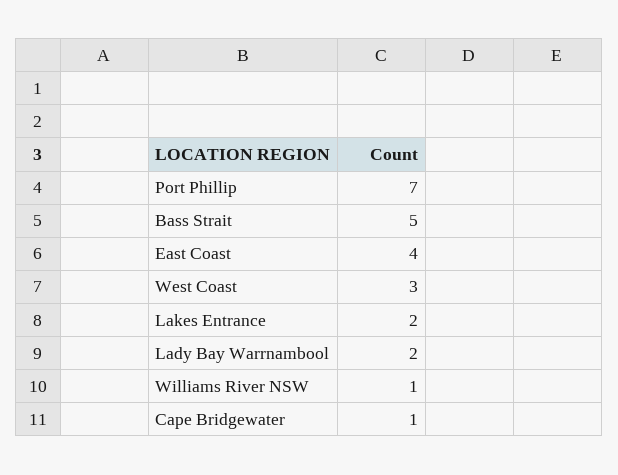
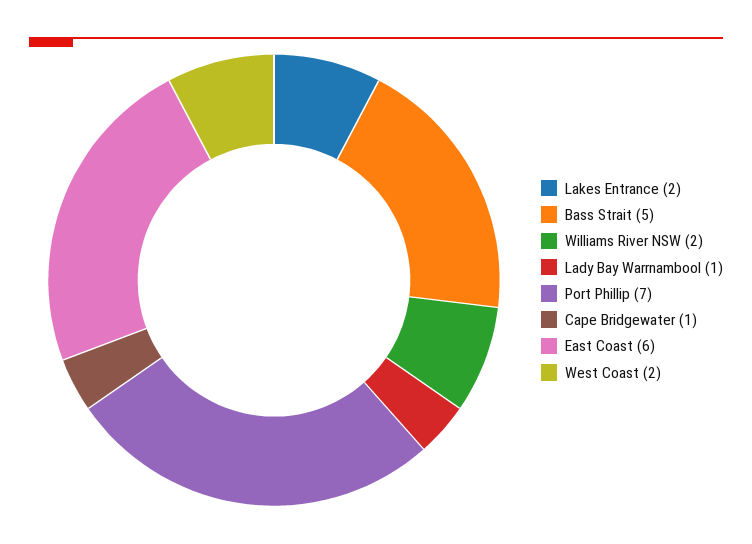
  {
    "Port Phillip": 7,
    "Bass Strait": 5,
-   "East Coast": 4,
+   "East Coast": 6,
-   "West Coast": 3,
+   "West Coast": 2,
    "Lakes Entrance": 2,
-   "Lady Bay Warrnambool": 2,
+   "Lady Bay Warrnambool": 1,
-   "Williams River NSW": 1,
+   "Williams River NSW": 2,
    "Cape Bridgewater": 1
  }

